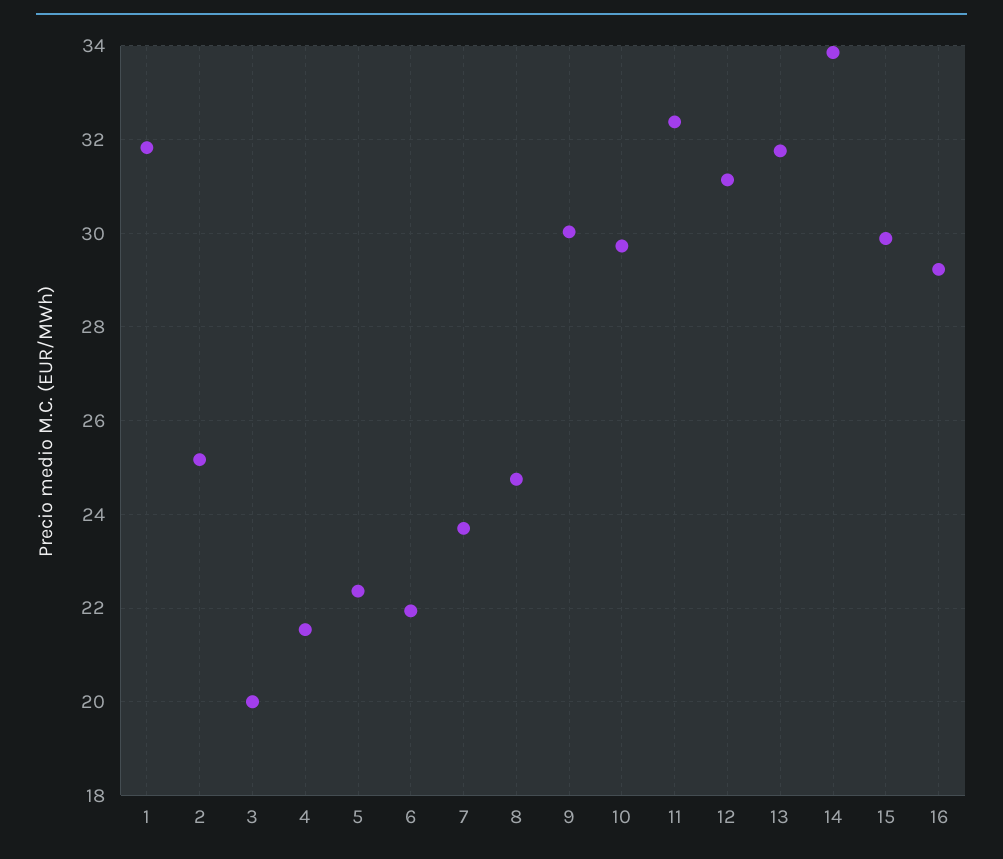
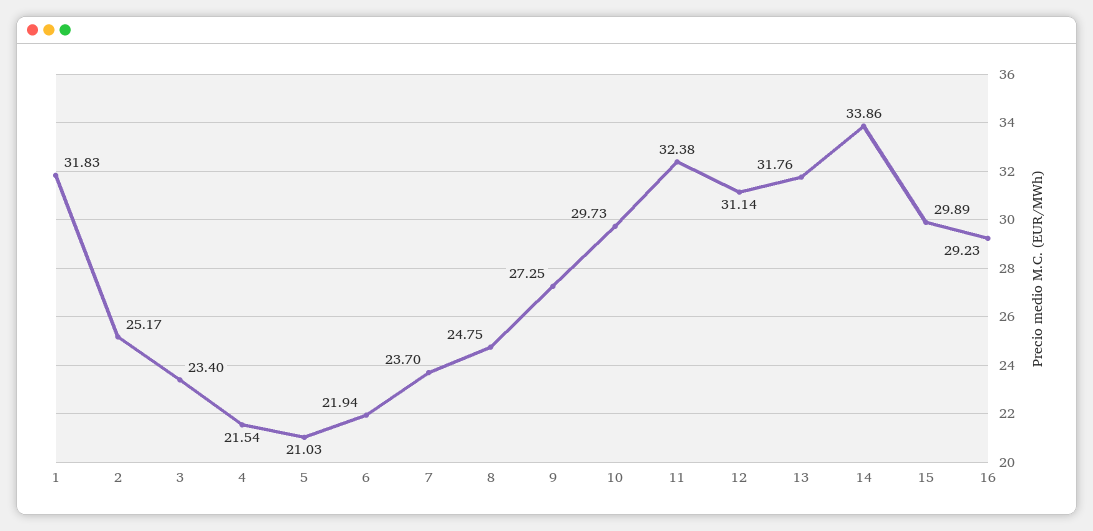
  {
    "1": 31.83,
    "2": 25.17,
-   "3": 20,
+   "3": 23.4,
    "4": 21.54,
-   "5": 22.4,
+   "5": 21.03,
    "6": 21.94,
    "7": 23.7,
    "8": 24.75,
-   "9": 30,
+   "9": 27.25,
    "10": 29.73,
    "11": 32.38,
    "12": 31.14,
    "13": 31.76,
    "14": 33.86,
    "15": 29.89,
    "16": 29.23
  }

